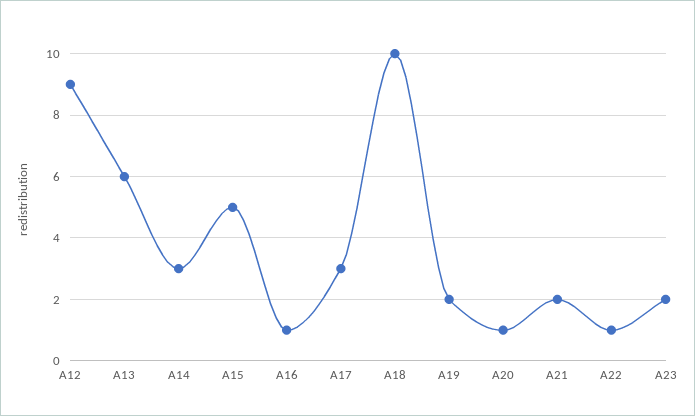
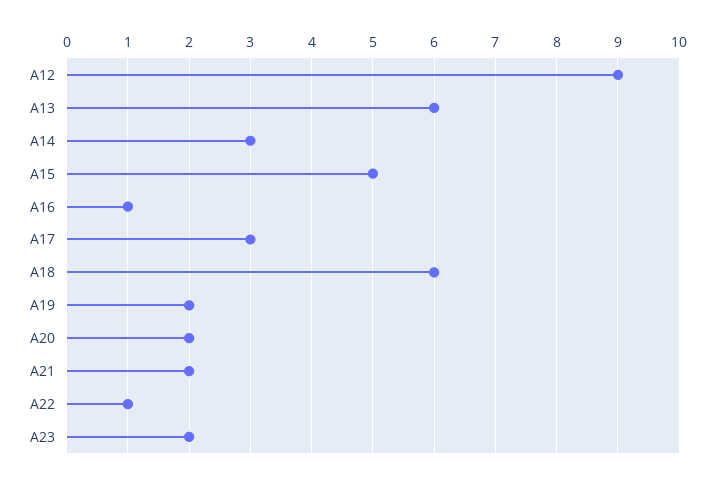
  {
    "A12": 9,
    "A13": 6,
    "A14": 3,
    "A15": 5,
    "A16": 1,
    "A17": 3,
-   "A18": 10,
+   "A18": 6,
    "A19": 2,
-   "A20": 1,
+   "A20": 2,
    "A21": 2,
    "A22": 1,
    "A23": 2
  }

